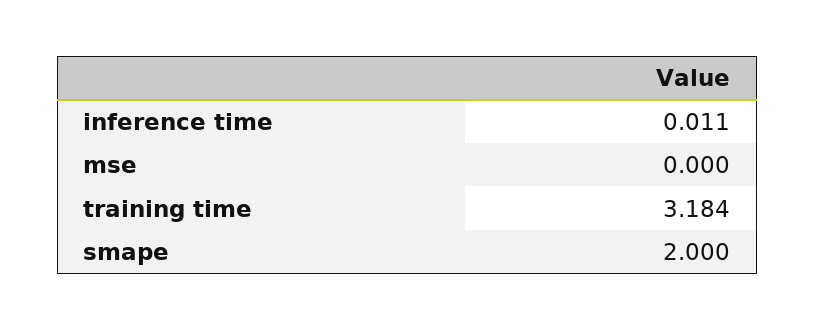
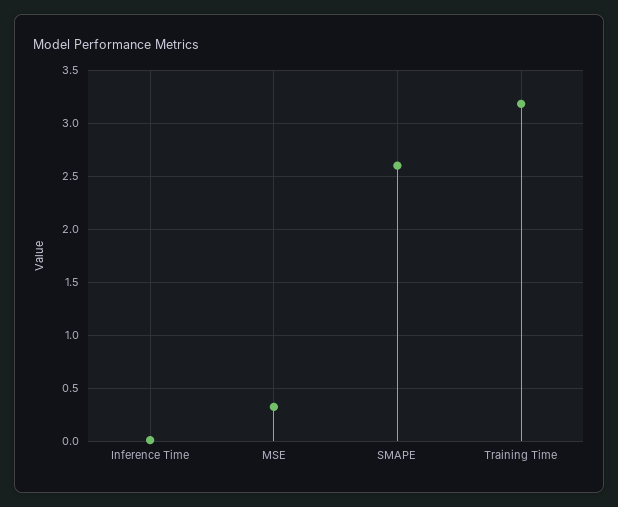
  {
    "inference time": 0.011,
-   "mse": 0,
+   "mse": 0.3,
    "training time": 3.184,
-   "smape": 2
+   "smape": 2.6
  }

